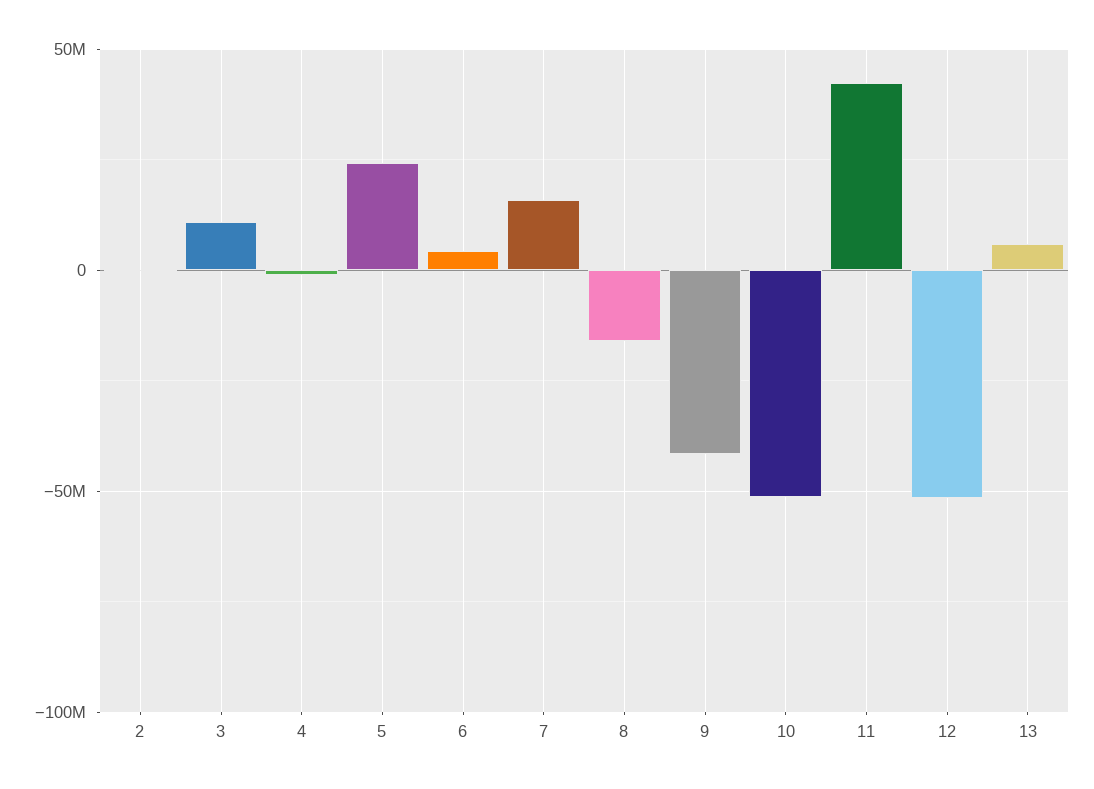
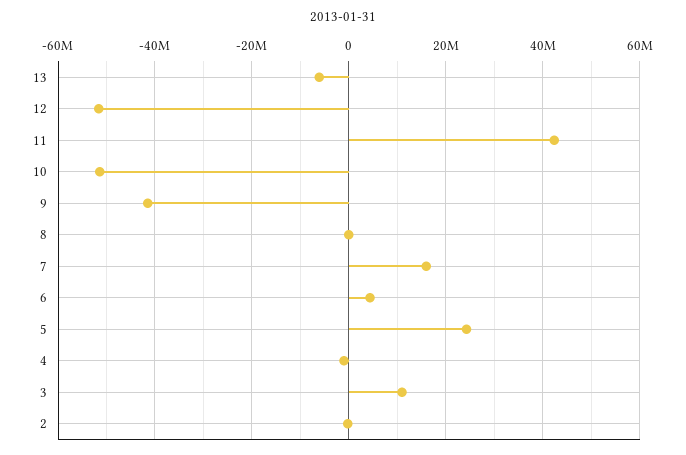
  {
    "2": 0,
    "3": 12000000,
    "4": -2000000,
    "5": 24000000,
    "6": 4000000,
    "7": 16000000,
-   "8": -15000000,
+   "8": 0,
    "9": -42000000,
    "10": -52000000,
    "11": 42000000,
    "12": -52000000,
-   "13": 5000000
+   "13": -6000000
  }

